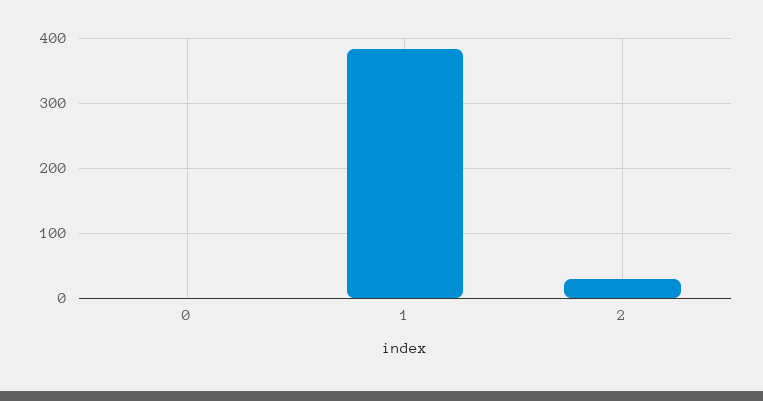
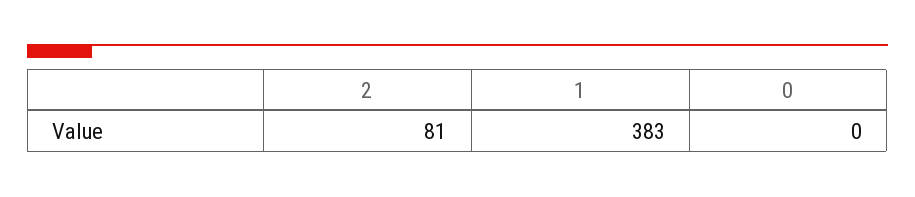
  {
    "0": 0,
    "1": 383,
-   "2": 30
+   "2": 81
  }

